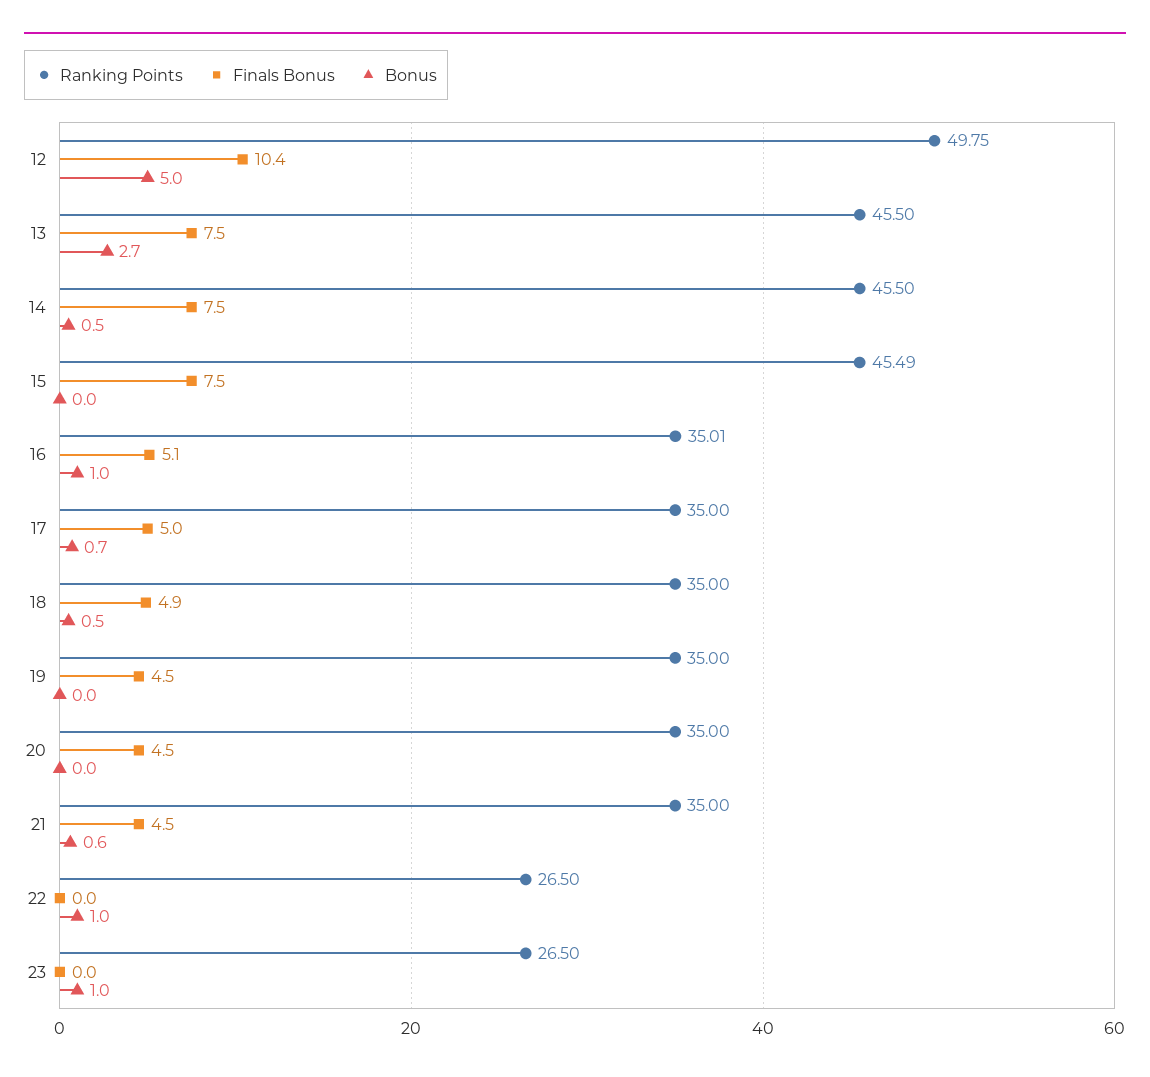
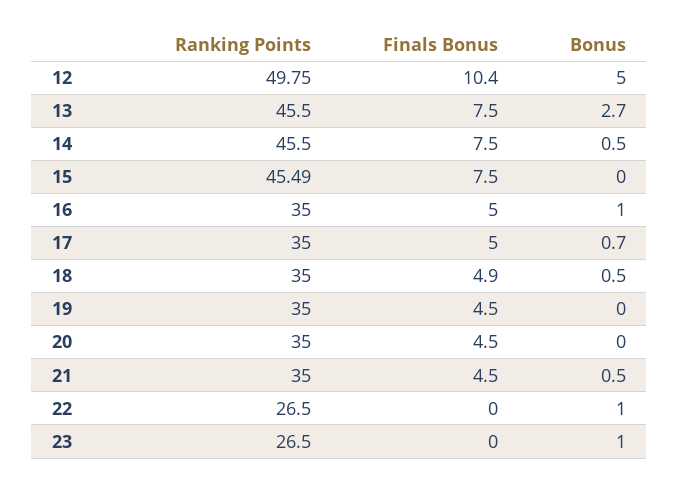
  {
    "Ranking Points": {
      "12": 49.75,
      "13": 45.5,
      "14": 45.5,
      "15": 45.49,
-     "16": 35.01,
+     "16": 35,
      "17": 35,
      "18": 35,
      "19": 35,
      "20": 35,
      "21": 35,
      "22": 26.5,
      "23": 26.5
    },
    "Finals Bonus": {
      "12": 10.4,
      "13": 7.5,
      "14": 7.5,
      "15": 7.5,
-     "16": 5.1,
+     "16": 5,
      "17": 5,
      "18": 4.9,
      "19": 4.5,
      "20": 4.5,
      "21": 4.5,
      "22": 0,
      "23": 0
    },
    "Bonus": {
      "12": 5,
      "13": 2.7,
      "14": 0.5,
      "15": 0,
      "16": 1,
      "17": 0.7,
      "18": 0.5,
      "19": 0,
      "20": 0,
-     "21": 0.6,
+     "21": 0.5,
      "22": 1,
      "23": 1
    }
  }

